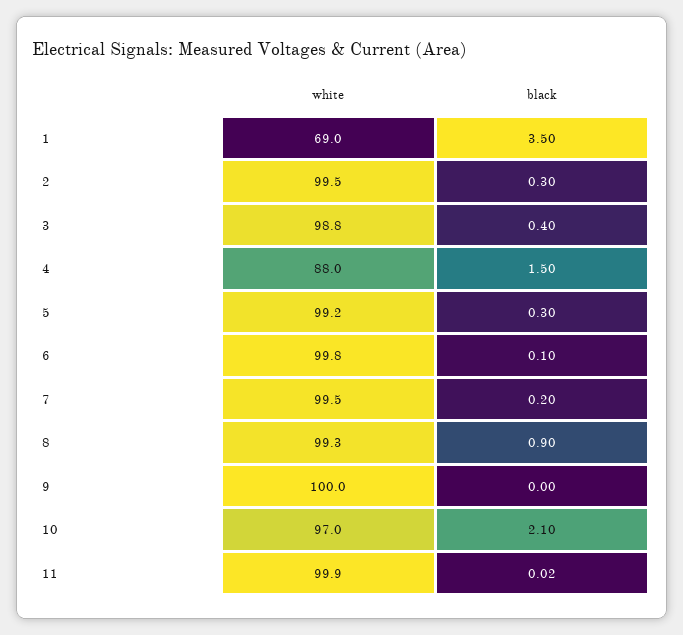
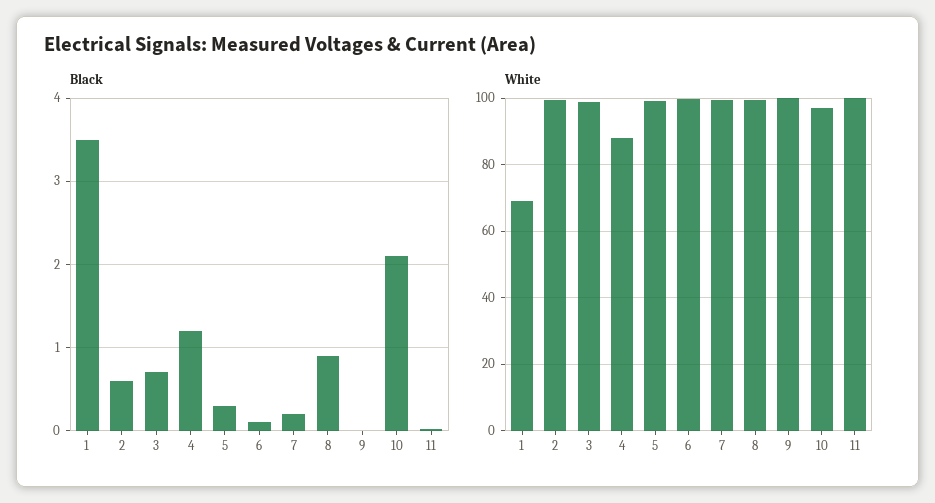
  {
    "white": {
      "1": 69,
      "2": 99.5,
      "3": 98.8,
      "4": 88,
      "5": 99.2,
      "6": 99.8,
      "7": 99.5,
      "8": 99.3,
      "9": 100,
      "10": 97,
      "11": 99.9
    },
    "black": {
      "1": 3.5,
-     "2": 0.3,
+     "2": 0.6,
-     "3": 0.4,
+     "3": 0.7,
-     "4": 1.5,
+     "4": 1.2,
      "5": 0.3,
      "6": 0.1,
      "7": 0.2,
      "8": 0.9,
      "9": 0,
      "10": 2.1,
      "11": 0.02
    }
  }

